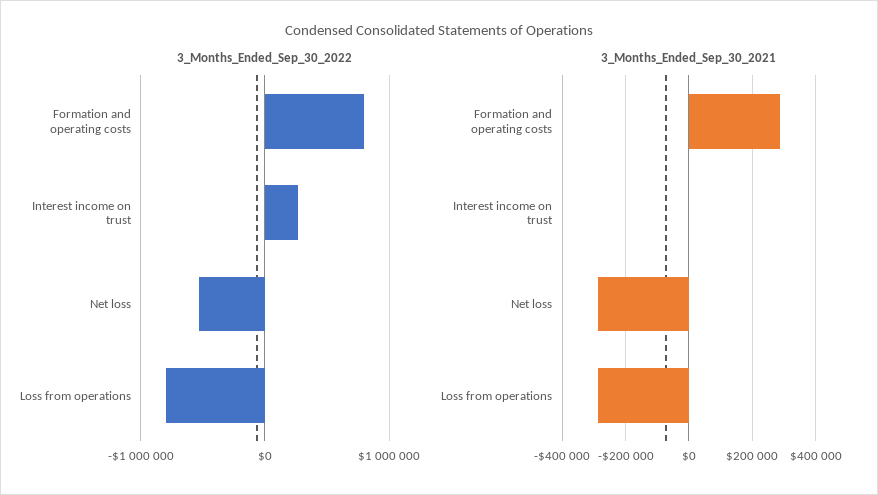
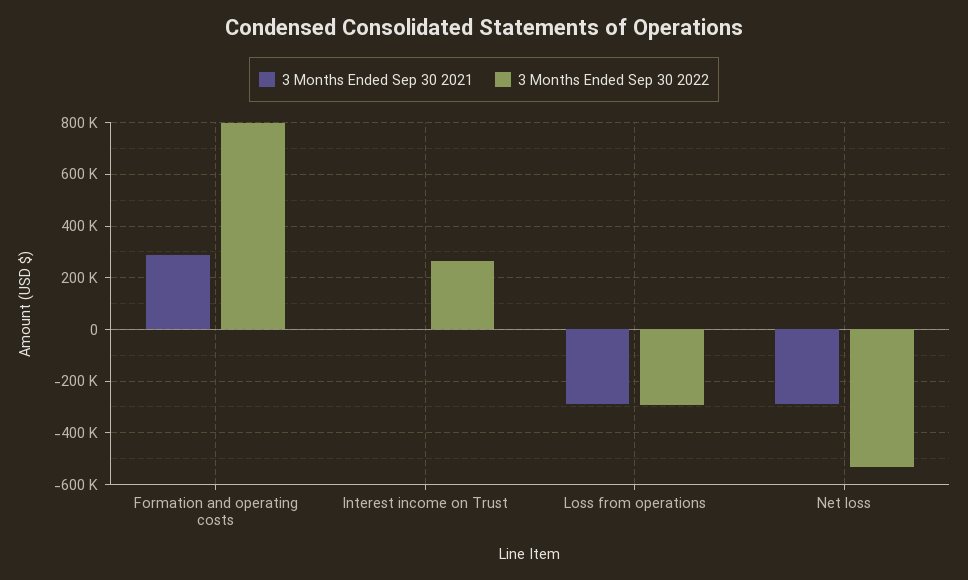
  {
    "3_Months_Ended_Sep_30_2022": {
      "Formation and operating costs": 800000,
      "Interest income on trust": 275000,
      "Net loss": -525000,
-     "Loss from operations": -800000
+     "Loss from operations": -300000
    },
    "3_Months_Ended_Sep_30_2021": {
      "Formation and operating costs": 280000,
      "Interest income on trust": 0,
      "Net loss": -280000,
      "Loss from operations": -280000
    }
  }

